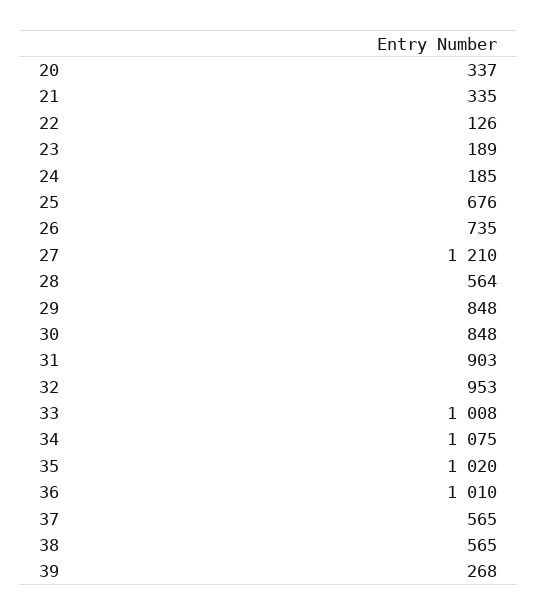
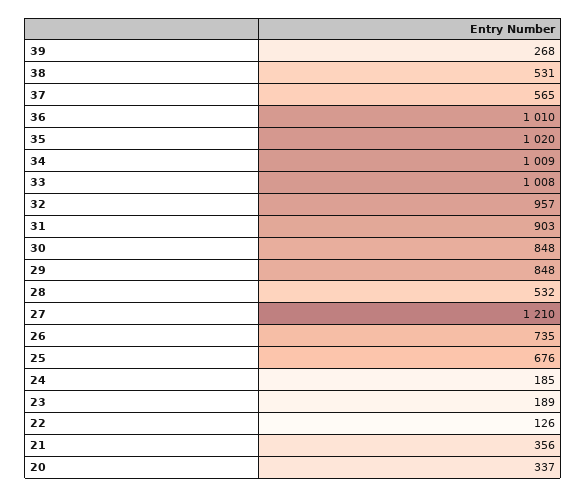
  {
    "20": 337,
-   "21": 335,
+   "21": 356,
    "22": 126,
    "23": 189,
    "24": 185,
    "25": 676,
    "26": 735,
    "27": 1210,
-   "28": 564,
+   "28": 532,
    "29": 848,
    "30": 848,
    "31": 903,
-   "32": 953,
+   "32": 957,
    "33": 1008,
-   "34": 1075,
+   "34": 1009,
    "35": 1020,
    "36": 1010,
    "37": 565,
-   "38": 565,
+   "38": 531,
    "39": 268
  }

